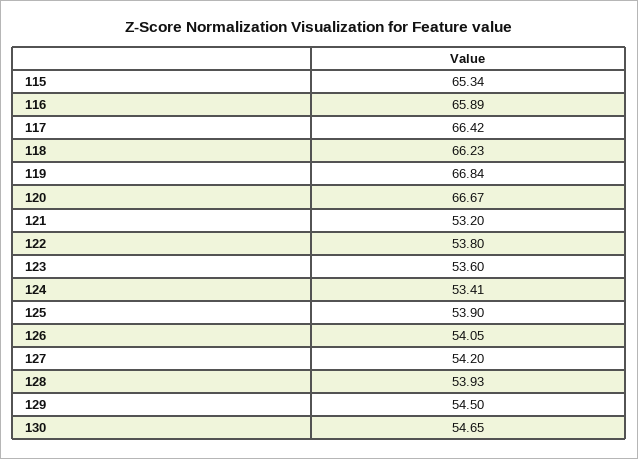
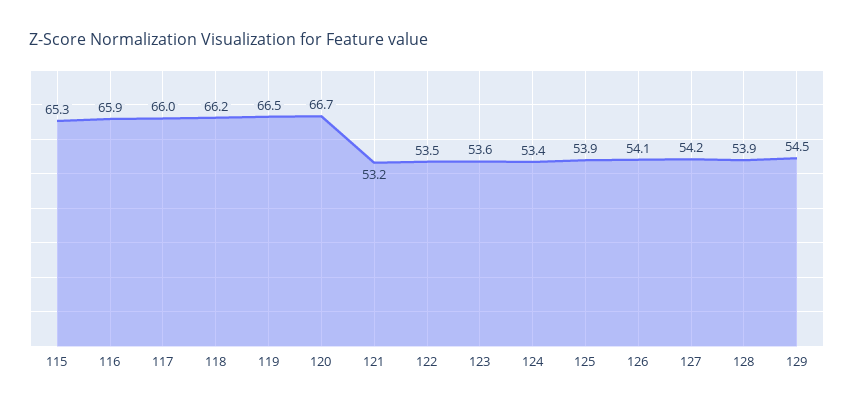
  {
    "115": 65.34,
    "116": 65.89,
-   "117": 66.42,
+   "117": 66,
    "118": 66.23,
-   "119": 66.84,
+   "119": 66.5,
    "120": 66.67,
    "121": 53.2,
-   "122": 53.8,
+   "122": 53.5,
    "123": 53.6,
    "124": 53.41,
    "125": 53.9,
    "126": 54.05,
    "127": 54.2,
    "128": 53.93,
-   "129": 54.5,
+   "129": 54.5
-   "130": 54.65
  }

